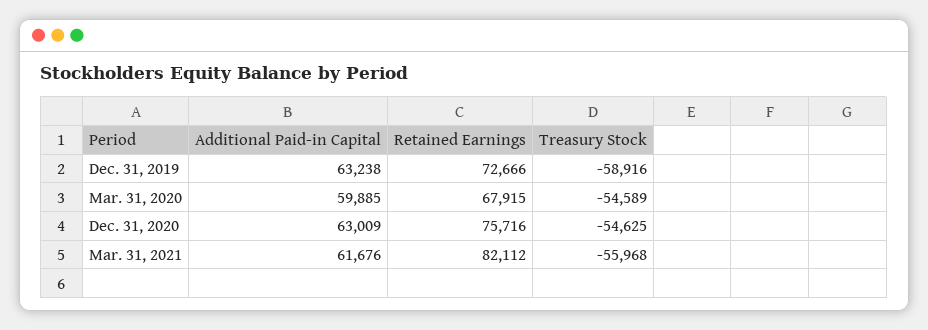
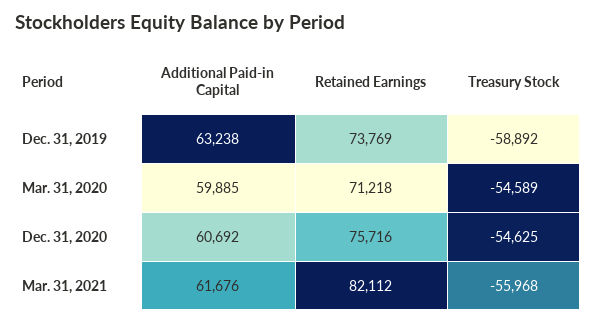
  {
    "Additional Paid-in Capital": {
      "Dec. 31, 2019": 63238,
      "Mar. 31, 2020": 59885,
-     "Dec. 31, 2020": 63009,
+     "Dec. 31, 2020": 60692,
      "Mar. 31, 2021": 61676
    },
    "Retained Earnings": {
-     "Dec. 31, 2019": 72666,
+     "Dec. 31, 2019": 73769,
-     "Mar. 31, 2020": 67915,
+     "Mar. 31, 2020": 71218,
      "Dec. 31, 2020": 75716,
      "Mar. 31, 2021": 82112
    },
    "Treasury Stock": {
-     "Dec. 31, 2019": -58916,
+     "Dec. 31, 2019": -58892,
      "Mar. 31, 2020": -54589,
      "Dec. 31, 2020": -54625,
      "Mar. 31, 2021": -55968
    }
  }

